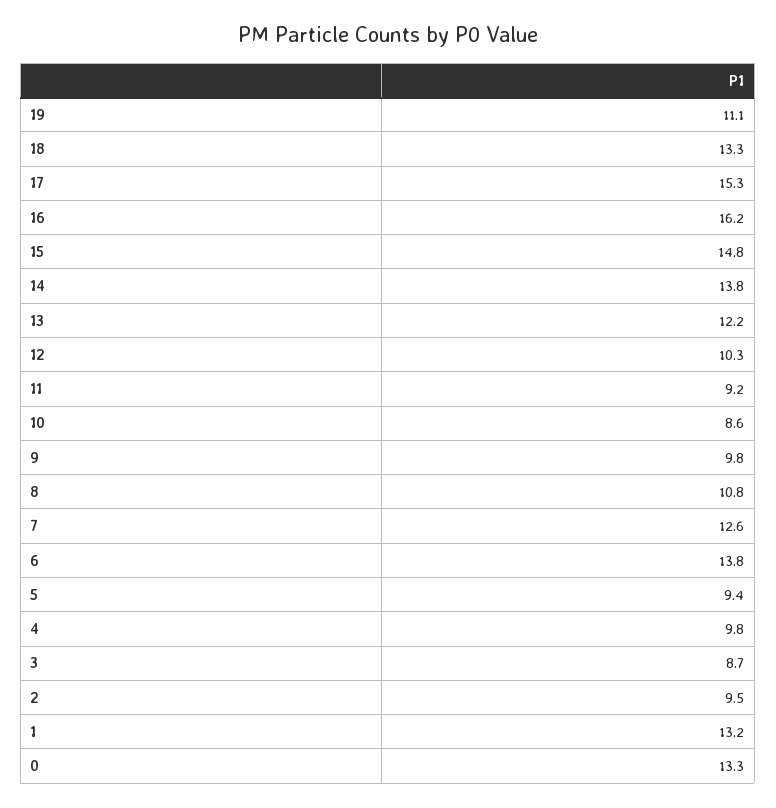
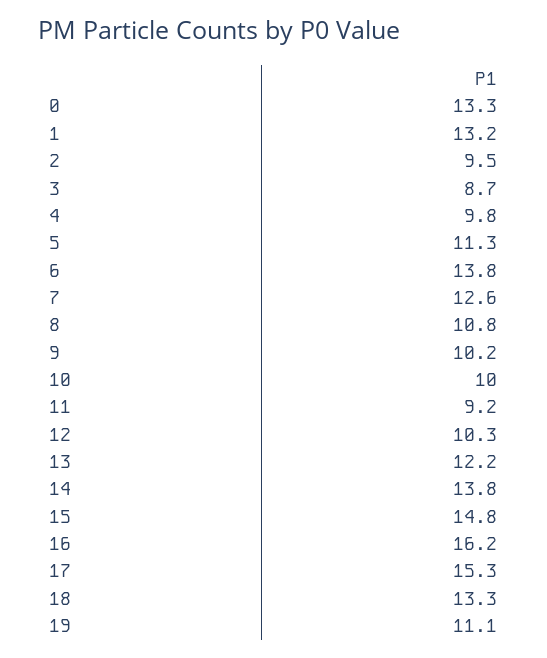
  {
    "19": 11.1,
    "18": 13.3,
    "17": 15.3,
    "16": 16.2,
    "15": 14.8,
    "14": 13.8,
    "13": 12.2,
    "12": 10.3,
    "11": 9.2,
-   "10": 8.6,
+   "10": 10,
-   "9": 9.8,
+   "9": 10.2,
    "8": 10.8,
    "7": 12.6,
    "6": 13.8,
-   "5": 9.4,
+   "5": 11.3,
    "4": 9.8,
    "3": 8.7,
    "2": 9.5,
    "1": 13.2,
    "0": 13.3
  }

